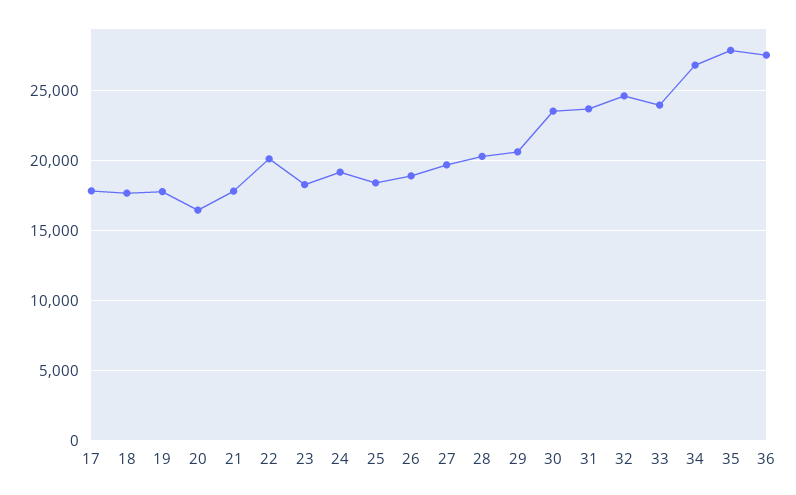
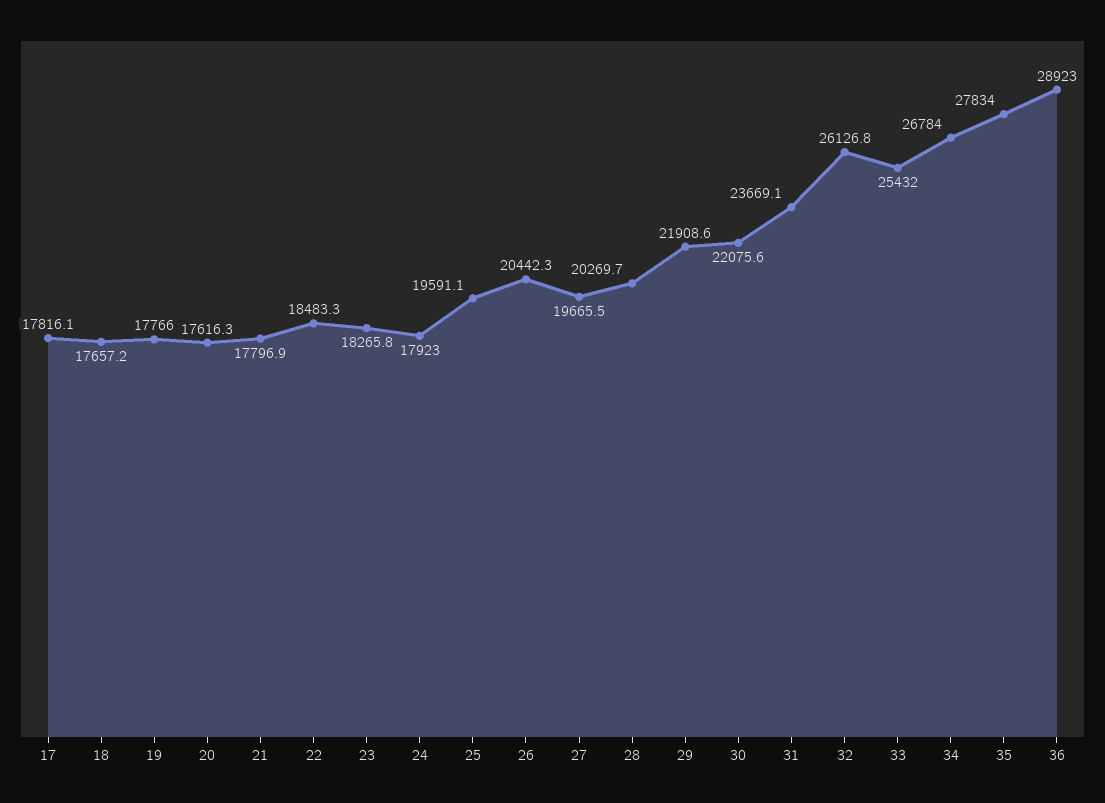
  {
    "17": 17816.1,
    "18": 17657.2,
    "19": 17766,
-   "20": 16500,
+   "20": 17616.3,
    "21": 17796.9,
-   "22": 20000,
+   "22": 18483.3,
    "23": 18265.8,
-   "24": 19000,
+   "24": 17923,
-   "25": 18500,
+   "25": 19591.1,
-   "26": 19000,
+   "26": 20442.3,
    "27": 19665.5,
    "28": 20269.7,
-   "29": 20500,
+   "29": 21908.6,
-   "30": 23500,
+   "30": 22075.6,
    "31": 23669.1,
-   "32": 24500,
+   "32": 26126.8,
-   "33": 24000,
+   "33": 25432,
    "34": 26784,
    "35": 27834,
-   "36": 27500
+   "36": 28923
  }

